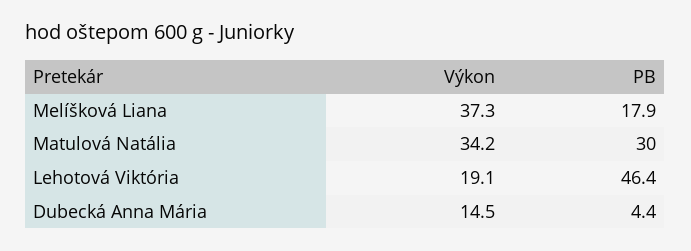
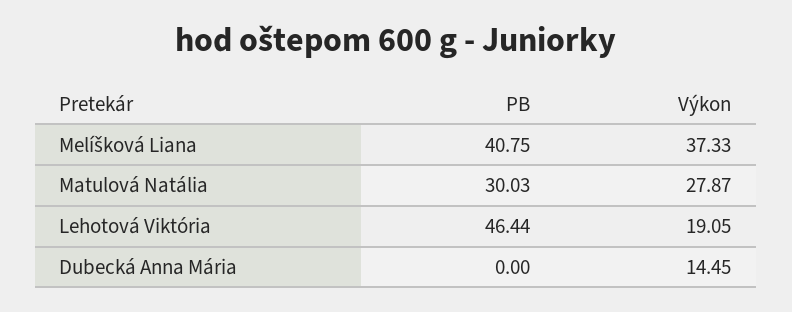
  {
    "Výkon": {
      "Melíšková Liana": 37.33,
-     "Matulová Natália": 34.2,
+     "Matulová Natália": 27.87,
      "Lehotová Viktória": 19.05,
      "Dubecká Anna Mária": 14.45
    },
    "PB": {
-     "Melíšková Liana": 17.9,
+     "Melíšková Liana": 40.75,
      "Matulová Natália": 30.03,
      "Lehotová Viktória": 46.44,
-     "Dubecká Anna Mária": 4.4
+     "Dubecká Anna Mária": 0
    }
  }

